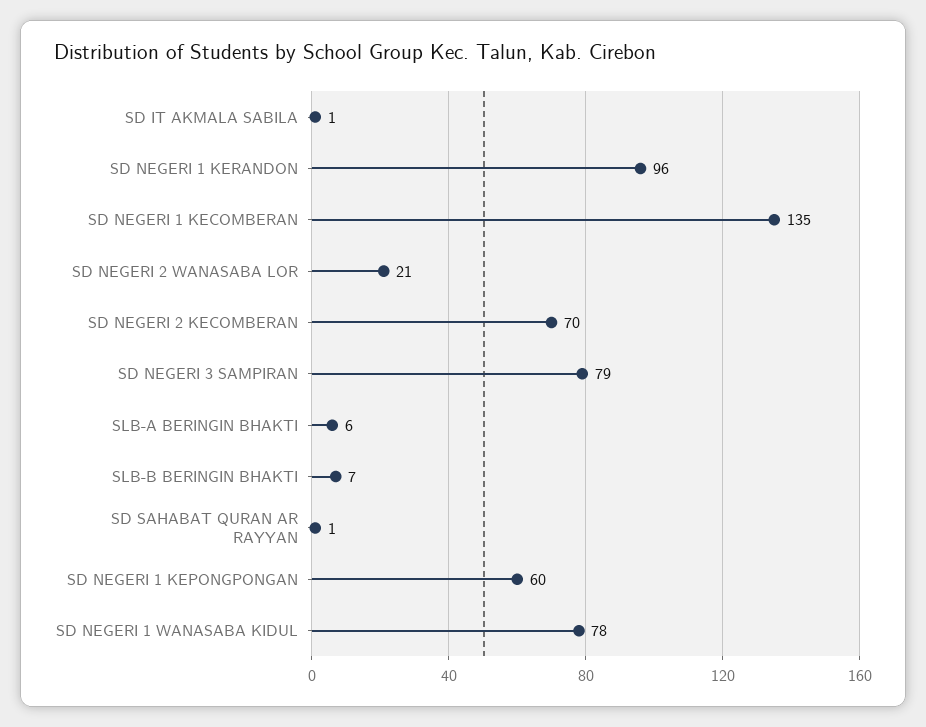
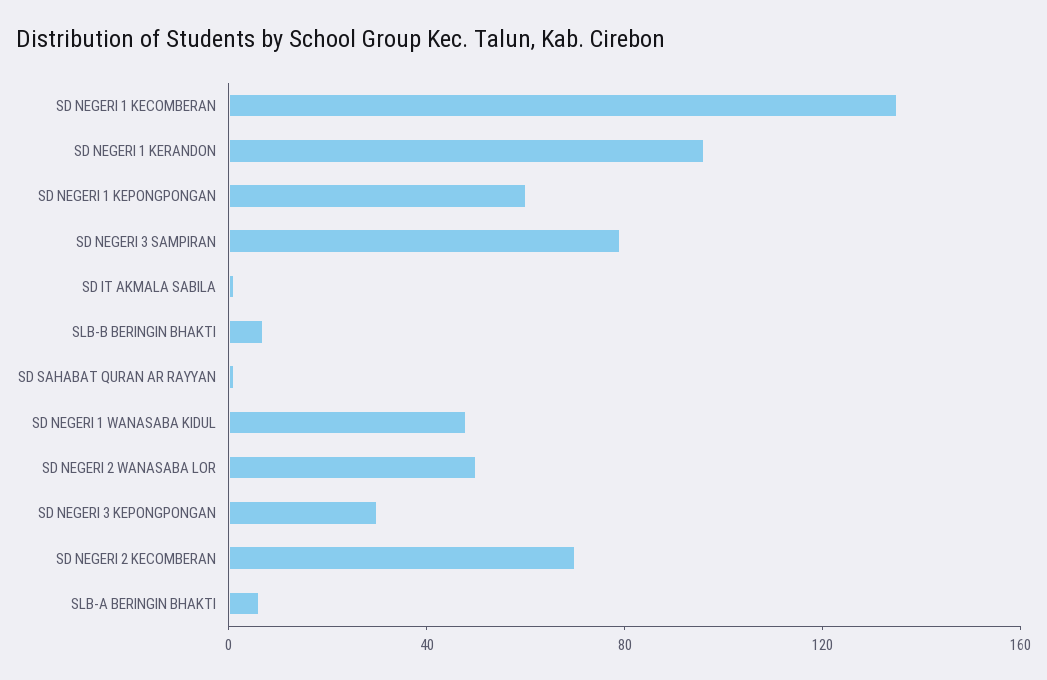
  {
    "SD IT AKMALA SABILA": 1,
    "SD NEGERI 1 KERANDON": 96,
    "SD NEGERI 1 KECOMBERAN": 135,
-   "SD NEGERI 2 WANASABA LOR": 21,
+   "SD NEGERI 2 WANASABA LOR": 50,
    "SD NEGERI 2 KECOMBERAN": 70,
    "SD NEGERI 3 SAMPIRAN": 79,
    "SLB-A BERINGIN BHAKTI": 6,
    "SLB-B BERINGIN BHAKTI": 7,
    "SD SAHABAT QURAN AR RAYYAN": 1,
    "SD NEGERI 1 KEPONGPONGAN": 60,
-   "SD NEGERI 1 WANASABA KIDUL": 78
+   "SD NEGERI 1 WANASABA KIDUL": 50,
+   "SD NEGERI 3 KEPONGPONGAN": 30
  }

